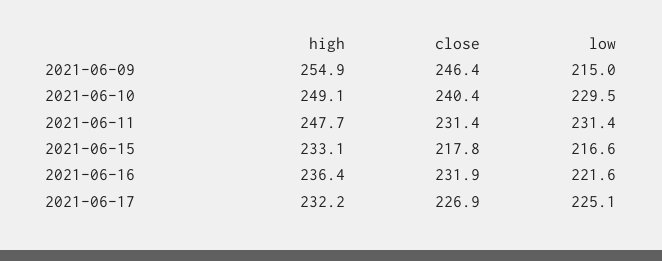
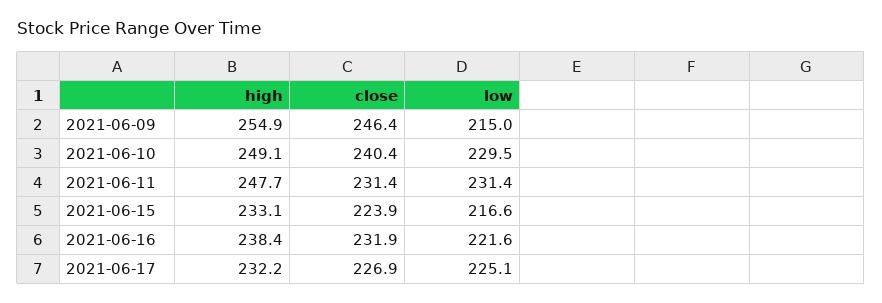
  {
    "high": {
      "2021-06-09": 254.9,
      "2021-06-10": 249.1,
      "2021-06-11": 247.7,
      "2021-06-15": 233.1,
-     "2021-06-16": 236.4,
+     "2021-06-16": 238.4,
      "2021-06-17": 232.2
    },
    "close": {
      "2021-06-09": 246.4,
      "2021-06-10": 240.4,
      "2021-06-11": 231.4,
-     "2021-06-15": 217.8,
+     "2021-06-15": 223.9,
      "2021-06-16": 231.9,
      "2021-06-17": 226.9
    },
    "low": {
      "2021-06-09": 215,
      "2021-06-10": 229.5,
      "2021-06-11": 231.4,
      "2021-06-15": 216.6,
      "2021-06-16": 221.6,
      "2021-06-17": 225.1
    }
  }

